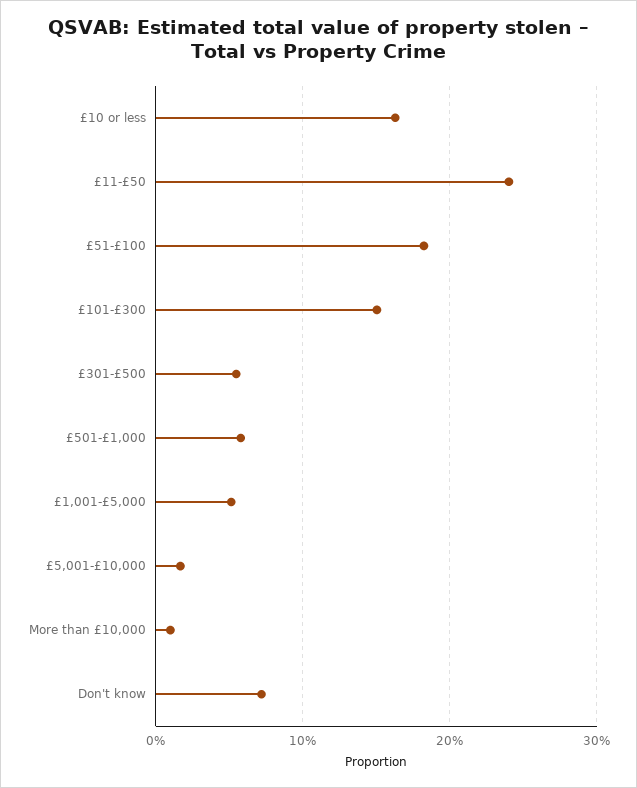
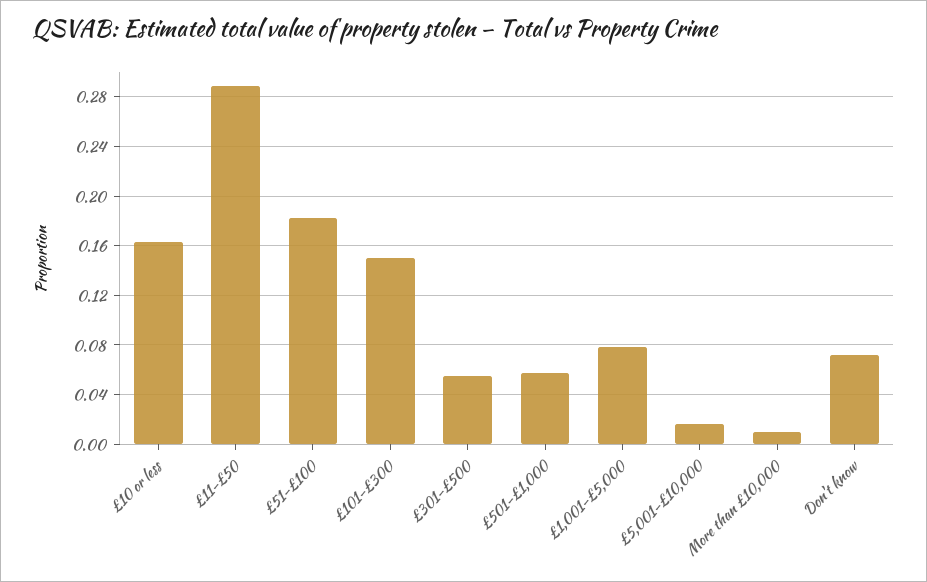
  {
    "£10 or less": 0.165,
-   "£11-£50": 0.24,
+   "£11-£50": 0.29,
    "£51-£100": 0.18,
    "£101-£300": 0.15,
    "£301-£500": 0.055,
    "£501-£1,000": 0.06,
-   "£1,001-£5,000": 0.05,
+   "£1,001-£5,000": 0.08,
    "£5,001-£10,000": 0.015,
    "More than £10,000": 0.01,
    "Don't know": 0.07
  }

